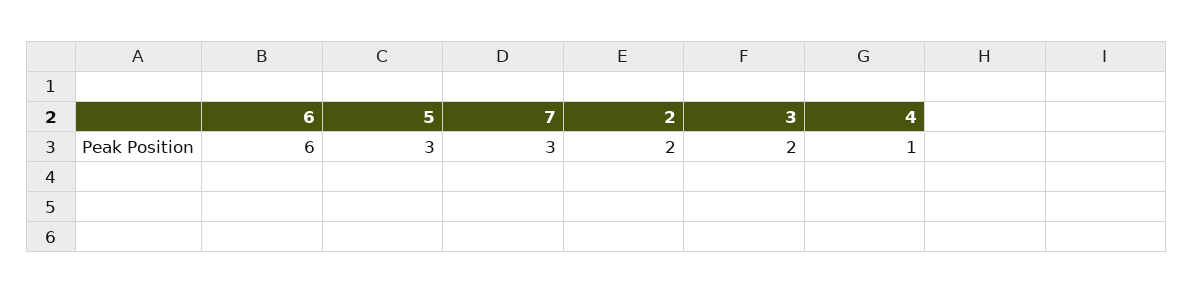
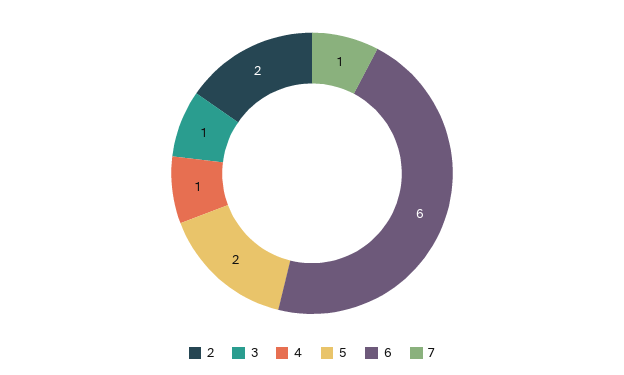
  {
    "6": 6,
-   "5": 3,
+   "5": 2,
-   "7": 3,
+   "7": 1,
    "2": 2,
-   "3": 2,
+   "3": 1,
    "4": 1
  }

